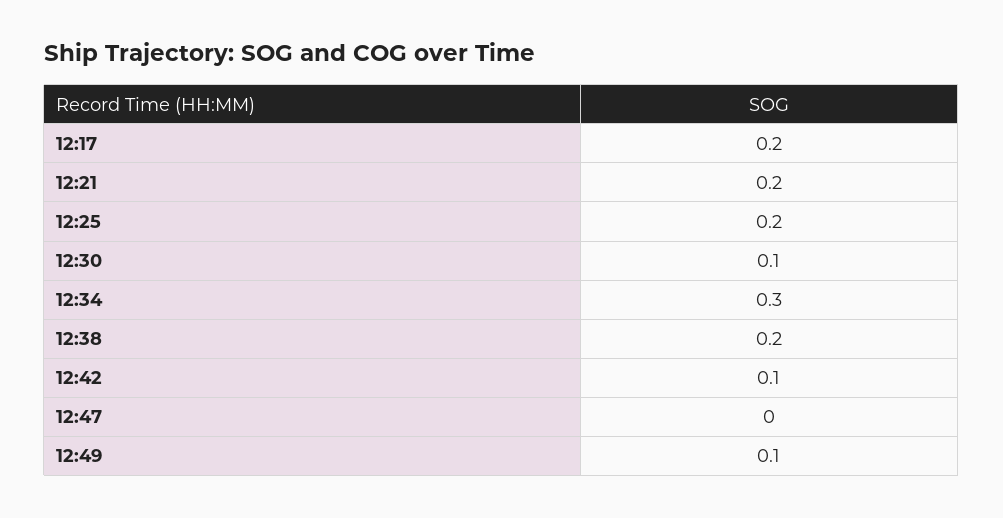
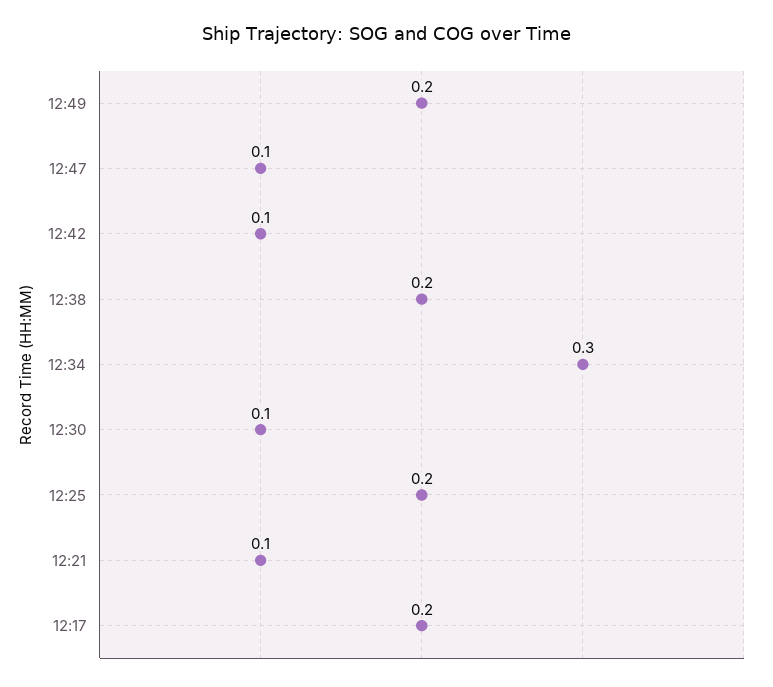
  {
    "12:17": 0.2,
-   "12:21": 0.2,
+   "12:21": 0.1,
    "12:25": 0.2,
    "12:30": 0.1,
    "12:34": 0.3,
    "12:38": 0.2,
    "12:42": 0.1,
-   "12:47": 0,
+   "12:47": 0.1,
-   "12:49": 0.1
+   "12:49": 0.2
  }

